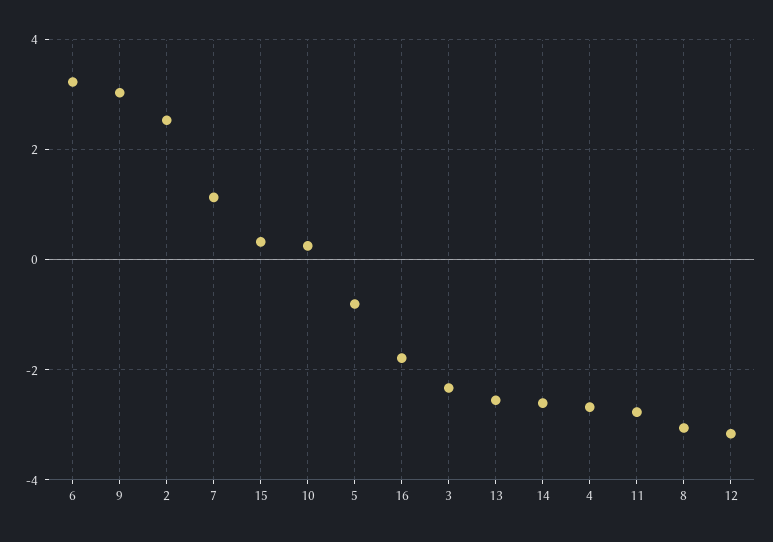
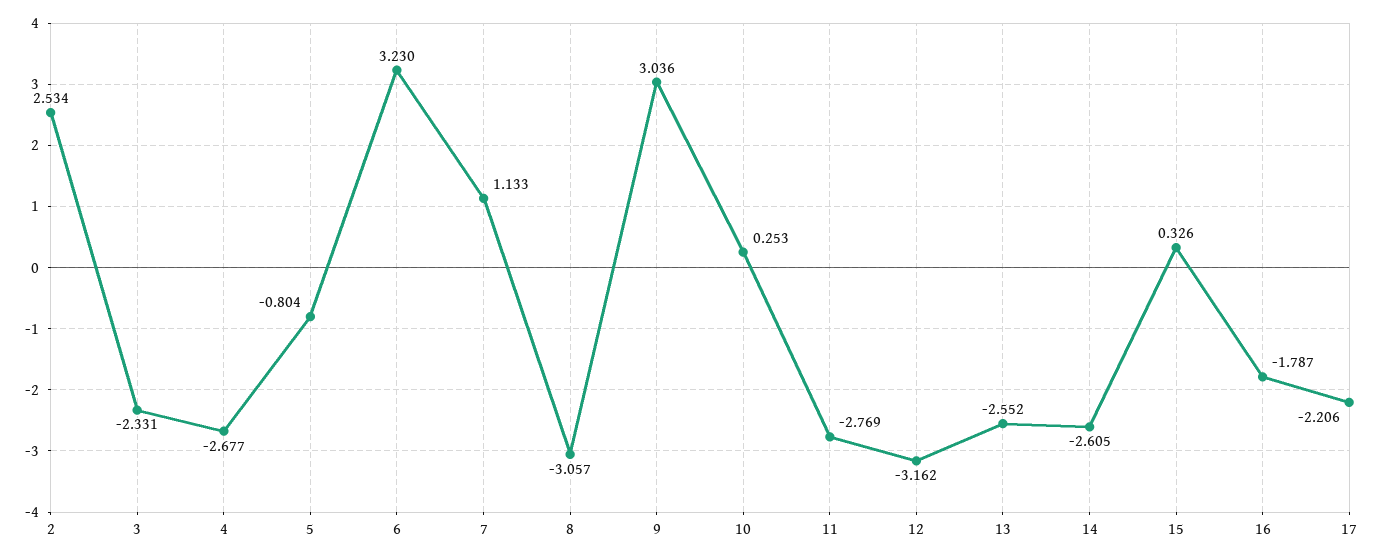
  {
    "6": 3.23,
    "9": 3.036,
    "2": 2.534,
    "7": 1.133,
    "15": 0.326,
    "10": 0.253,
    "5": -0.804,
    "16": -1.787,
    "3": -2.331,
    "13": -2.552,
    "14": -2.605,
    "4": -2.677,
    "11": -2.769,
    "8": -3.057,
-   "12": -3.162
+   "12": -3.162,
+   "17": -2.206
  }

